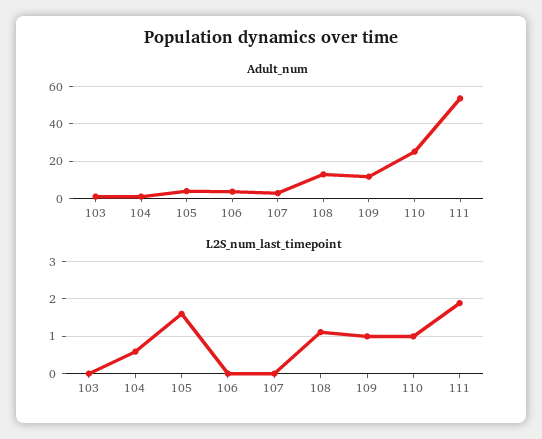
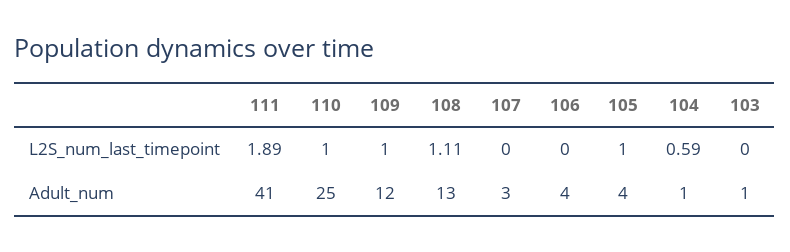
  {
    "Adult_num": {
      "103": 1,
      "104": 1,
      "105": 4,
      "106": 4,
      "107": 3,
      "108": 13,
      "109": 12,
      "110": 25,
-     "111": 55
+     "111": 41
    },
    "L2S_num_last_timepoint": {
      "103": 0,
      "104": 0.59,
-     "105": 1.6,
+     "105": 1,
      "106": 0,
      "107": 0,
      "108": 1.11,
      "109": 1,
      "110": 1,
      "111": 1.89
    }
  }

